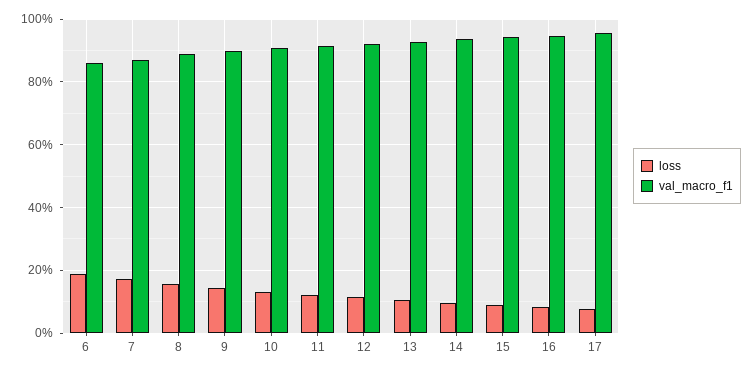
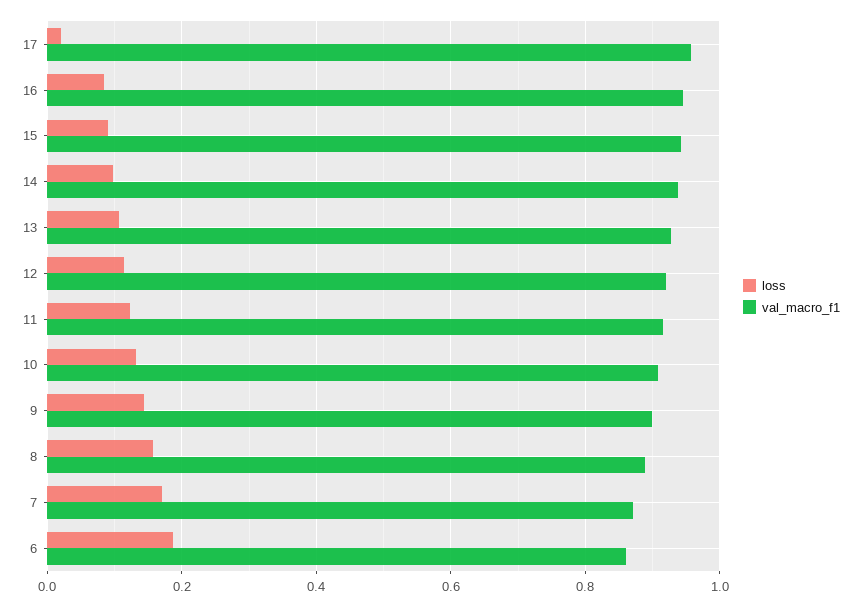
  {
    "loss": {
      "6": 0.18,
      "7": 0.18,
      "8": 0.16,
      "9": 0.14,
      "10": 0.14,
      "11": 0.12,
      "12": 0.12,
      "13": 0.1,
      "14": 0.1,
      "15": 0.1,
      "16": 0.08,
-     "17": 0.08
+     "17": 0.02
    },
    "val_macro_f1": {
      "6": 0.86,
      "7": 0.88,
      "8": 0.88,
      "9": 0.9,
      "10": 0.9,
      "11": 0.92,
      "12": 0.92,
      "13": 0.92,
      "14": 0.94,
      "15": 0.94,
      "16": 0.94,
      "17": 0.96
    }
  }

